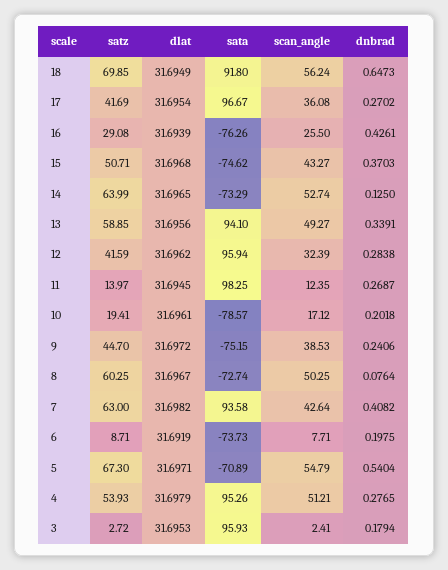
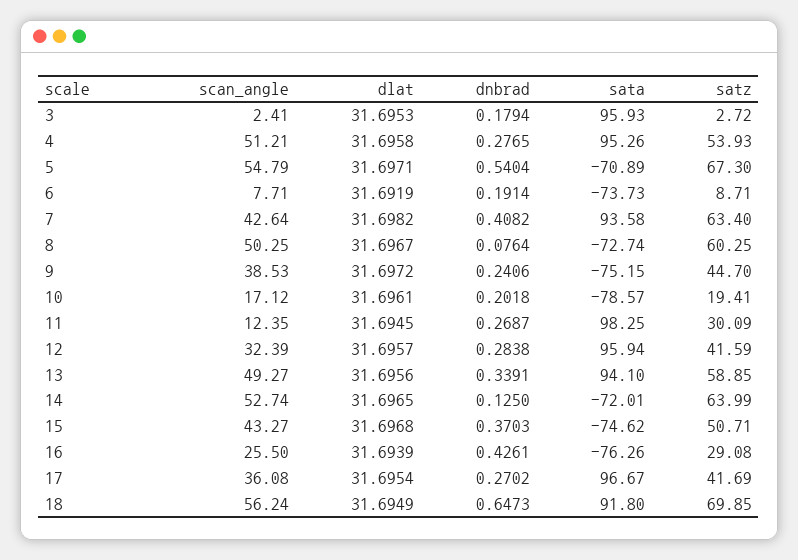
  {
    "satz": {
      "18": 69.85,
      "17": 41.69,
      "16": 29.08,
      "15": 50.71,
      "14": 63.99,
      "13": 58.85,
      "12": 41.59,
-     "11": 13.97,
+     "11": 30.09,
      "10": 19.41,
      "9": 44.7,
      "8": 60.25,
-     "7": 63,
+     "7": 63.4,
      "6": 8.71,
      "5": 67.3,
      "4": 53.93,
      "3": 2.72
    },
    "dlat": {
      "18": 31.6949,
      "17": 31.6954,
      "16": 31.6939,
      "15": 31.6968,
      "14": 31.6965,
      "13": 31.6956,
-     "12": 31.6962,
+     "12": 31.6957,
      "11": 31.6945,
      "10": 31.6961,
      "9": 31.6972,
      "8": 31.6967,
      "7": 31.6982,
      "6": 31.6919,
      "5": 31.6971,
-     "4": 31.6979,
+     "4": 31.6958,
      "3": 31.6953
    },
    "sata": {
      "18": 91.8,
      "17": 96.67,
      "16": -76.26,
      "15": -74.62,
-     "14": -73.29,
+     "14": -72.01,
      "13": 94.1,
      "12": 95.94,
      "11": 98.25,
      "10": -78.57,
      "9": -75.15,
      "8": -72.74,
      "7": 93.58,
      "6": -73.73,
      "5": -70.89,
      "4": 95.26,
      "3": 95.93
    },
    "scan_angle": {
      "18": 56.24,
      "17": 36.08,
      "16": 25.5,
      "15": 43.27,
      "14": 52.74,
      "13": 49.27,
      "12": 32.39,
      "11": 12.35,
      "10": 17.12,
      "9": 38.53,
      "8": 50.25,
      "7": 42.64,
      "6": 7.71,
      "5": 54.79,
      "4": 51.21,
      "3": 2.41
    },
    "dnbrad": {
      "18": 0.6473,
      "17": 0.2702,
      "16": 0.4261,
      "15": 0.3703,
      "14": 0.125,
      "13": 0.3391,
      "12": 0.2838,
      "11": 0.2687,
      "10": 0.2018,
      "9": 0.2406,
      "8": 0.0764,
      "7": 0.4082,
-     "6": 0.1975,
+     "6": 0.1914,
      "5": 0.5404,
      "4": 0.2765,
      "3": 0.1794
    }
  }

